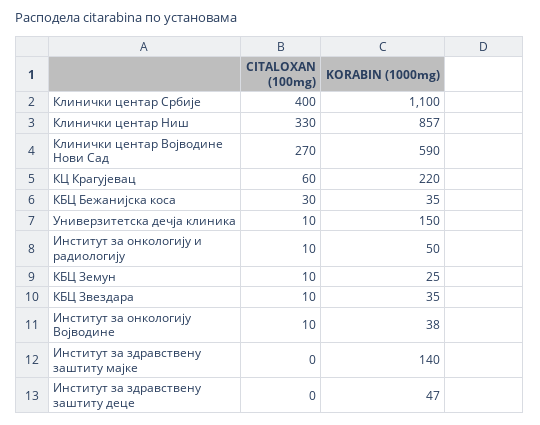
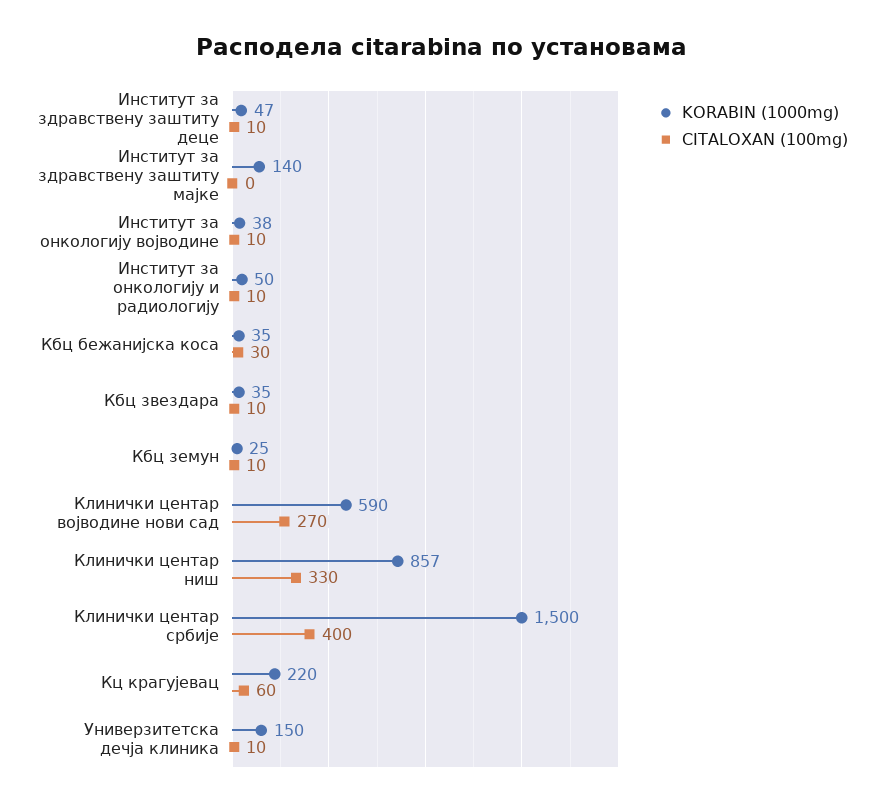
  {
    "CITALOXAN (100mg)": {
      "Клинички центар Србије": 400,
      "Клинички центар Ниш": 330,
      "Клинички центар Војводине Нови Сад": 270,
      "КЦ Крагујевац": 60,
      "КБЦ Бежанијска коса": 30,
      "Универзитетска дечја клиника": 10,
      "Институт за онкологију и радиологију": 10,
      "КБЦ Земун": 10,
      "КБЦ Звездара": 10,
      "Институт за онкологију Војводине": 10,
      "Институт за здравствену заштиту мајке": 0,
-     "Институт за здравствену заштиту деце": 0
+     "Институт за здравствену заштиту деце": 10
    },
    "KORABIN (1000mg)": {
-     "Клинички центар Србије": 1100,
+     "Клинички центар Србије": 1500,
      "Клинички центар Ниш": 857,
      "Клинички центар Војводине Нови Сад": 590,
      "КЦ Крагујевац": 220,
      "КБЦ Бежанијска коса": 35,
      "Универзитетска дечја клиника": 150,
      "Институт за онкологију и радиологију": 50,
      "КБЦ Земун": 25,
      "КБЦ Звездара": 35,
      "Институт за онкологију Војводине": 38,
      "Институт за здравствену заштиту мајке": 140,
      "Институт за здравствену заштиту деце": 47
    }
  }

